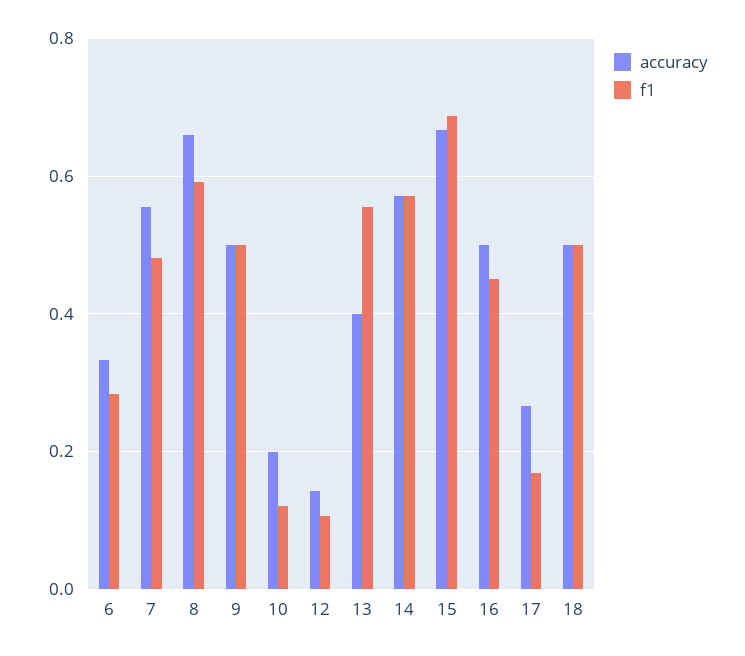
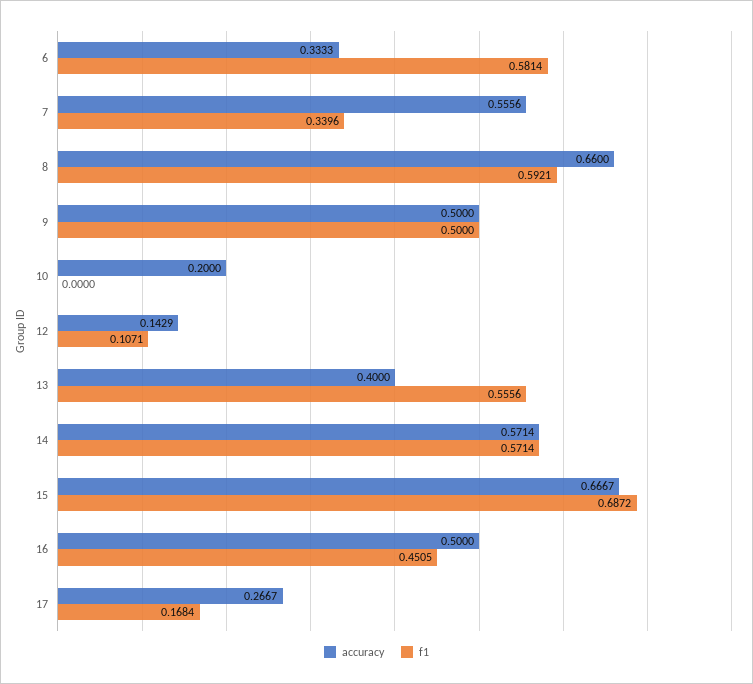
  {
    "accuracy": {
      "6": 0.3333,
      "7": 0.5556,
      "8": 0.66,
      "9": 0.5,
      "10": 0.2,
      "12": 0.1429,
      "13": 0.4,
      "14": 0.5714,
      "15": 0.6667,
      "16": 0.5,
-     "17": 0.2667,
+     "17": 0.2667
-     "18": 0.5
    },
    "f1": {
-     "6": 0.28,
+     "6": 0.5814,
-     "7": 0.48,
+     "7": 0.3396,
      "8": 0.5921,
      "9": 0.5,
-     "10": 0.12,
+     "10": 0,
      "12": 0.1071,
      "13": 0.5556,
      "14": 0.5714,
      "15": 0.6872,
      "16": 0.4505,
-     "17": 0.1684,
+     "17": 0.1684
-     "18": 0.5
    }
  }

